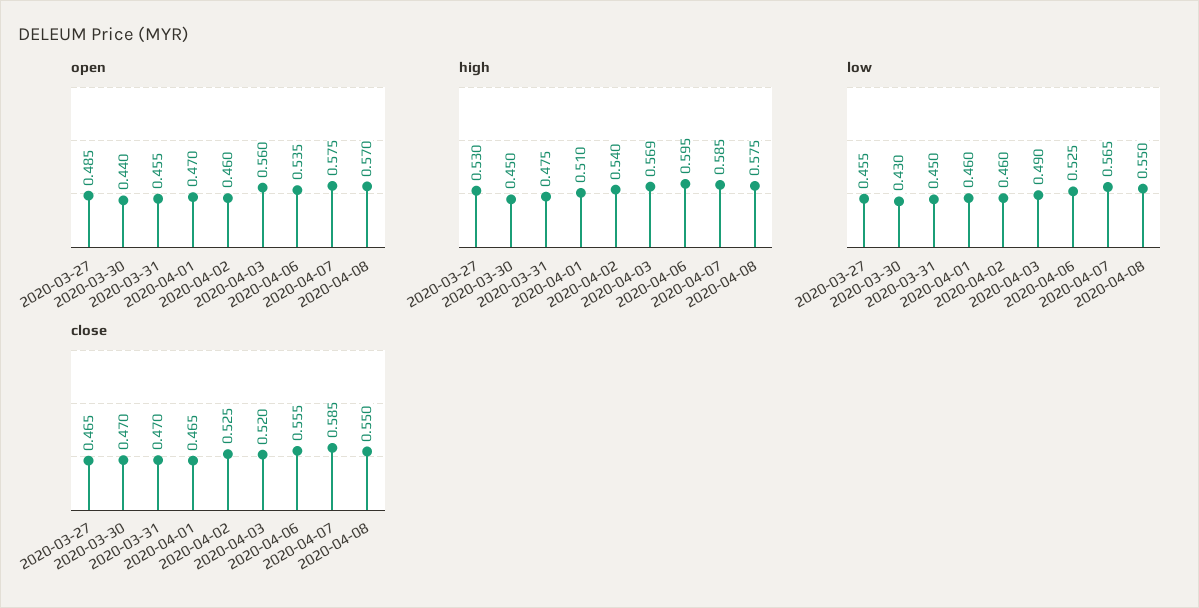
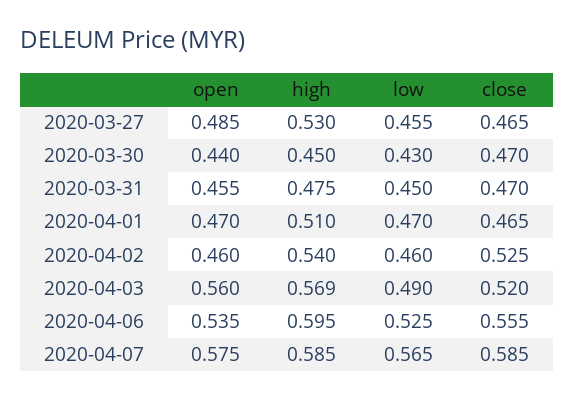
  {
    "open": {
      "2020-03-27": 0.485,
      "2020-03-30": 0.44,
      "2020-03-31": 0.455,
      "2020-04-01": 0.47,
      "2020-04-02": 0.46,
      "2020-04-03": 0.56,
      "2020-04-06": 0.535,
-     "2020-04-07": 0.575,
+     "2020-04-07": 0.575
-     "2020-04-08": 0.57
    },
    "high": {
      "2020-03-27": 0.53,
      "2020-03-30": 0.45,
      "2020-03-31": 0.475,
      "2020-04-01": 0.51,
      "2020-04-02": 0.54,
      "2020-04-03": 0.569,
      "2020-04-06": 0.595,
-     "2020-04-07": 0.585,
+     "2020-04-07": 0.585
-     "2020-04-08": 0.575
    },
    "low": {
      "2020-03-27": 0.455,
      "2020-03-30": 0.43,
      "2020-03-31": 0.45,
-     "2020-04-01": 0.46,
+     "2020-04-01": 0.47,
      "2020-04-02": 0.46,
      "2020-04-03": 0.49,
      "2020-04-06": 0.525,
-     "2020-04-07": 0.565,
+     "2020-04-07": 0.565
-     "2020-04-08": 0.55
    },
    "close": {
      "2020-03-27": 0.465,
      "2020-03-30": 0.47,
      "2020-03-31": 0.47,
      "2020-04-01": 0.465,
      "2020-04-02": 0.525,
      "2020-04-03": 0.52,
      "2020-04-06": 0.555,
-     "2020-04-07": 0.585,
+     "2020-04-07": 0.585
-     "2020-04-08": 0.55
    }
  }

